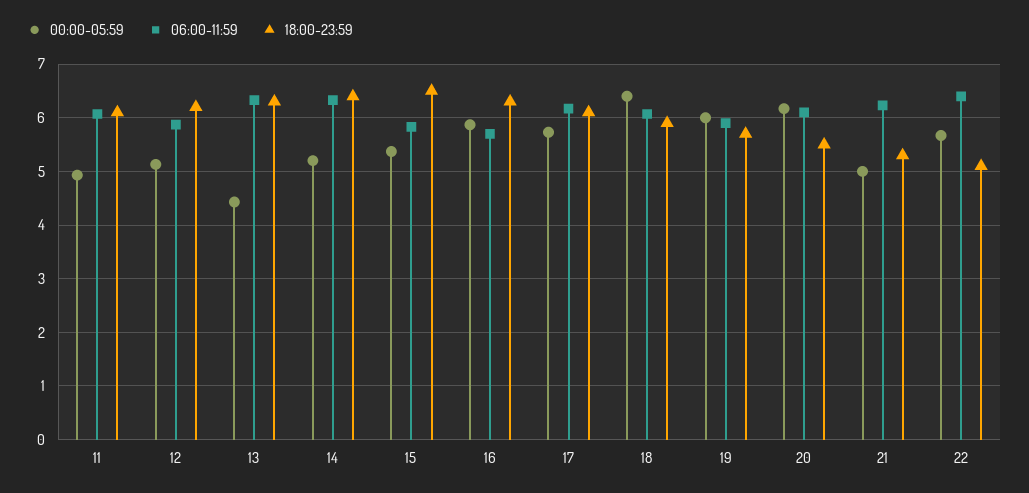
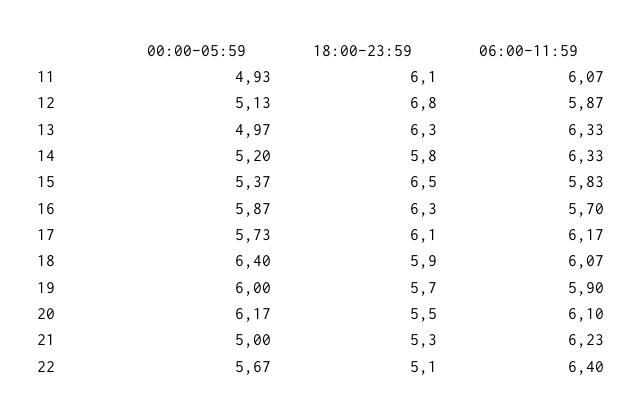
  {
    "00:00-05:59": {
      "11": 4.93,
      "12": 5.13,
-     "13": 4.4,
+     "13": 4.97,
      "14": 5.2,
      "15": 5.37,
      "16": 5.87,
      "17": 5.73,
      "18": 6.4,
      "19": 6,
      "20": 6.17,
      "21": 5,
      "22": 5.67
    },
    "06:00-11:59": {
      "11": 6.07,
      "12": 5.87,
      "13": 6.33,
      "14": 6.33,
      "15": 5.83,
      "16": 5.7,
      "17": 6.17,
      "18": 6.07,
      "19": 5.9,
      "20": 6.1,
      "21": 6.23,
      "22": 6.4
    },
    "18:00-23:59": {
      "11": 6.1,
-     "12": 6.2,
+     "12": 6.8,
      "13": 6.3,
-     "14": 6.4,
+     "14": 5.8,
      "15": 6.5,
      "16": 6.3,
      "17": 6.1,
      "18": 5.9,
      "19": 5.7,
      "20": 5.5,
      "21": 5.3,
      "22": 5.1
    }
  }

